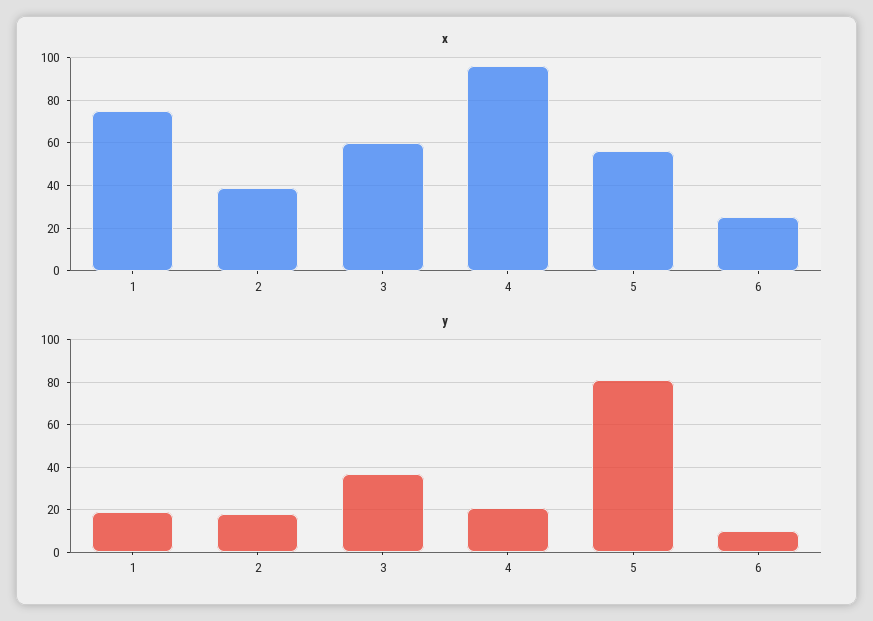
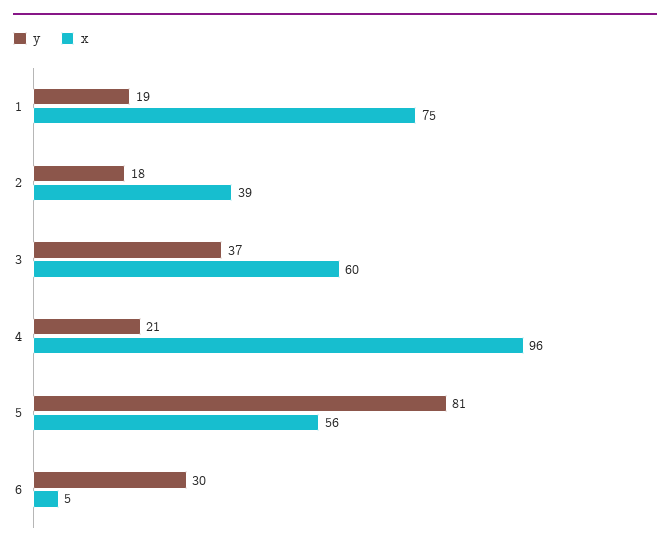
  {
    "x": {
      "1": 75,
      "2": 39,
      "3": 60,
      "4": 96,
      "5": 56,
-     "6": 25
+     "6": 5
    },
    "y": {
      "1": 19,
      "2": 18,
      "3": 37,
      "4": 21,
      "5": 81,
-     "6": 10
+     "6": 30
    }
  }

